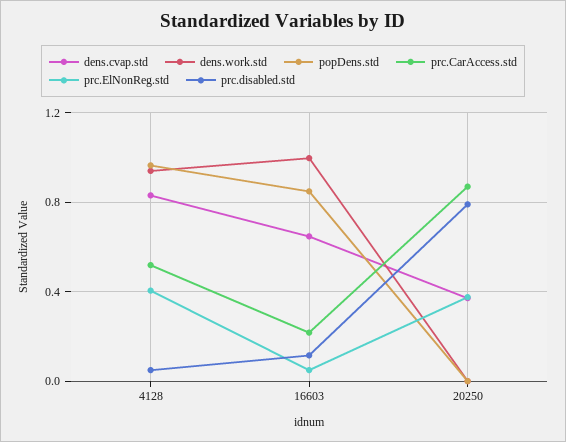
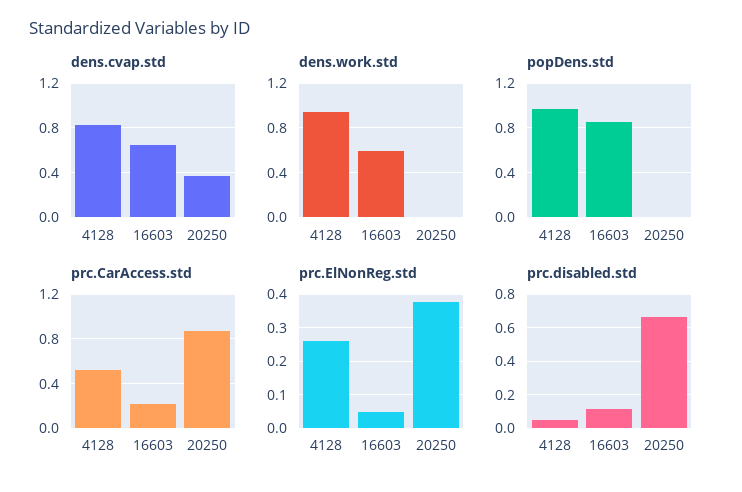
  {
    "dens.cvap.std": {
      "4128": 0.85,
      "16603": 0.65,
      "20250": 0.35
    },
    "dens.work.std": {
      "4128": 0.95,
-     "16603": 1,
+     "16603": 0.6,
      "20250": 0
    },
    "popDens.std": {
      "4128": 0.95,
      "16603": 0.85,
      "20250": 0
    },
    "prc.CarAccess.std": {
      "4128": 0.5,
      "16603": 0.2,
      "20250": 0.85
    },
    "prc.ElNonReg.std": {
-     "4128": 0.4,
+     "4128": 0.26,
      "16603": 0.04,
      "20250": 0.38
    },
    "prc.disabled.std": {
      "4128": 0.05,
      "16603": 0.1,
-     "20250": 0.8
+     "20250": 0.65
    }
  }

